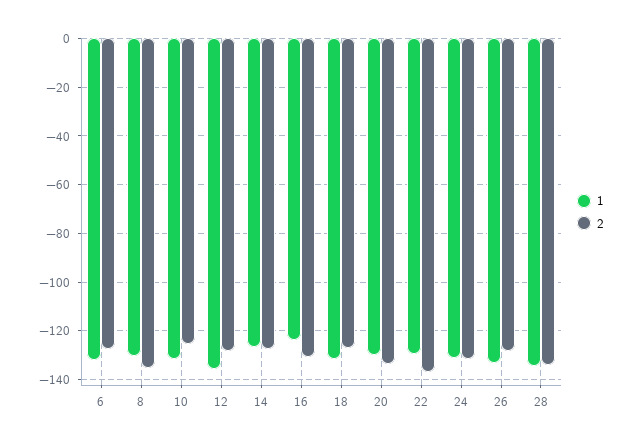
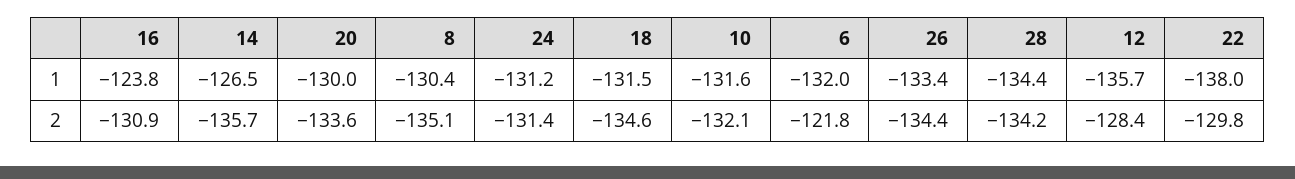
  {
    "1": {
      "6": -132,
      "8": -130.4,
      "10": -131.6,
      "12": -135.7,
      "14": -126.5,
      "16": -123.8,
      "18": -131.5,
      "20": -130,
-     "22": -130,
+     "22": -138,
      "24": -131.2,
      "26": -133.4,
      "28": -134.4
    },
    "2": {
-     "6": -127.5,
+     "6": -121.8,
      "8": -135.1,
-     "10": -125,
+     "10": -132.1,
      "12": -128.4,
-     "14": -127.5,
+     "14": -135.7,
      "16": -130.9,
-     "18": -127.5,
+     "18": -134.6,
      "20": -133.6,
-     "22": -137.5,
+     "22": -129.8,
      "24": -131.4,
-     "26": -127.5,
+     "26": -134.4,
      "28": -134.2
    }
  }

